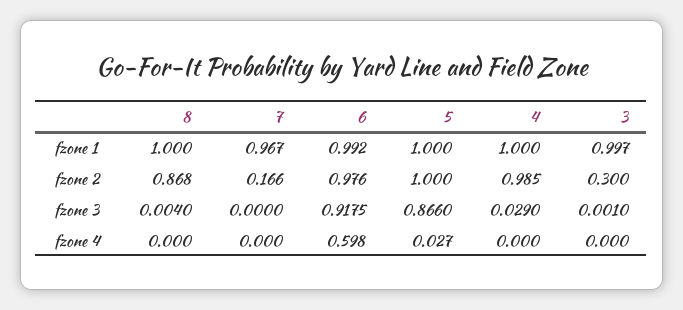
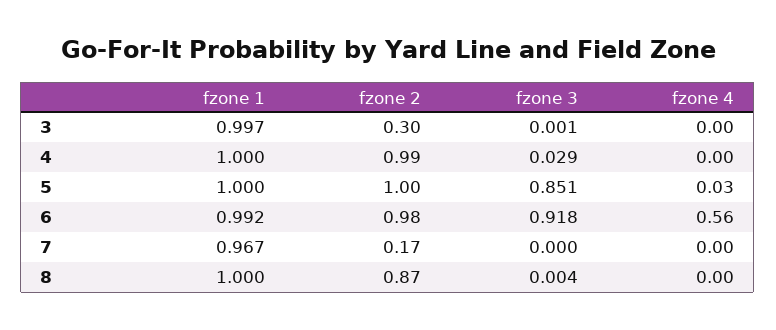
  {
    "8": {
      "fzone 1": 1,
      "fzone 2": 0.868,
      "fzone 3": 0.004,
      "fzone 4": 0
    },
    "7": {
      "fzone 1": 0.967,
      "fzone 2": 0.166,
      "fzone 3": 0,
      "fzone 4": 0
    },
    "6": {
      "fzone 1": 0.992,
      "fzone 2": 0.976,
      "fzone 3": 0.9175,
-     "fzone 4": 0.598
+     "fzone 4": 0.56
    },
    "5": {
      "fzone 1": 1,
      "fzone 2": 1,
-     "fzone 3": 0.866,
+     "fzone 3": 0.851,
      "fzone 4": 0.027
    },
    "4": {
      "fzone 1": 1,
      "fzone 2": 0.985,
      "fzone 3": 0.029,
      "fzone 4": 0
    },
    "3": {
      "fzone 1": 0.997,
      "fzone 2": 0.3,
      "fzone 3": 0.001,
      "fzone 4": 0
    }
  }

